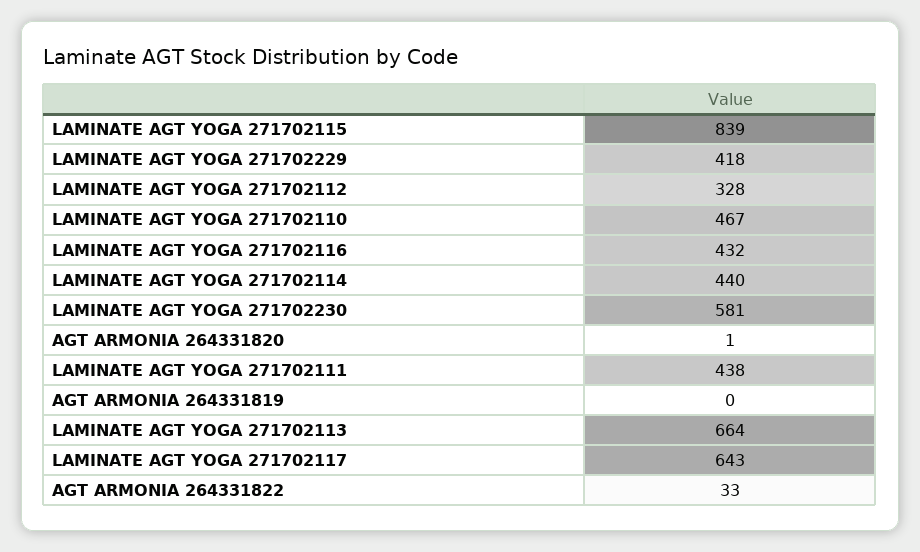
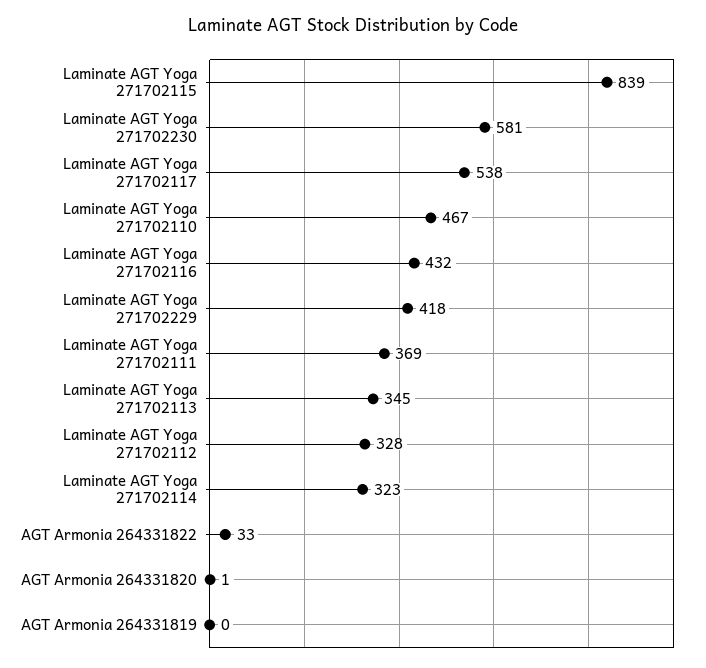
  {
    "LAMINATE AGT YOGA 271702115": 839,
    "LAMINATE AGT YOGA 271702229": 418,
    "LAMINATE AGT YOGA 271702112": 328,
    "LAMINATE AGT YOGA 271702110": 467,
    "LAMINATE AGT YOGA 271702116": 432,
-   "LAMINATE AGT YOGA 271702114": 440,
+   "LAMINATE AGT YOGA 271702114": 323,
    "LAMINATE AGT YOGA 271702230": 581,
    "AGT ARMONIA 264331820": 1,
-   "LAMINATE AGT YOGA 271702111": 438,
+   "LAMINATE AGT YOGA 271702111": 369,
    "AGT ARMONIA 264331819": 0,
-   "LAMINATE AGT YOGA 271702113": 664,
+   "LAMINATE AGT YOGA 271702113": 345,
-   "LAMINATE AGT YOGA 271702117": 643,
+   "LAMINATE AGT YOGA 271702117": 538,
    "AGT ARMONIA 264331822": 33
  }

